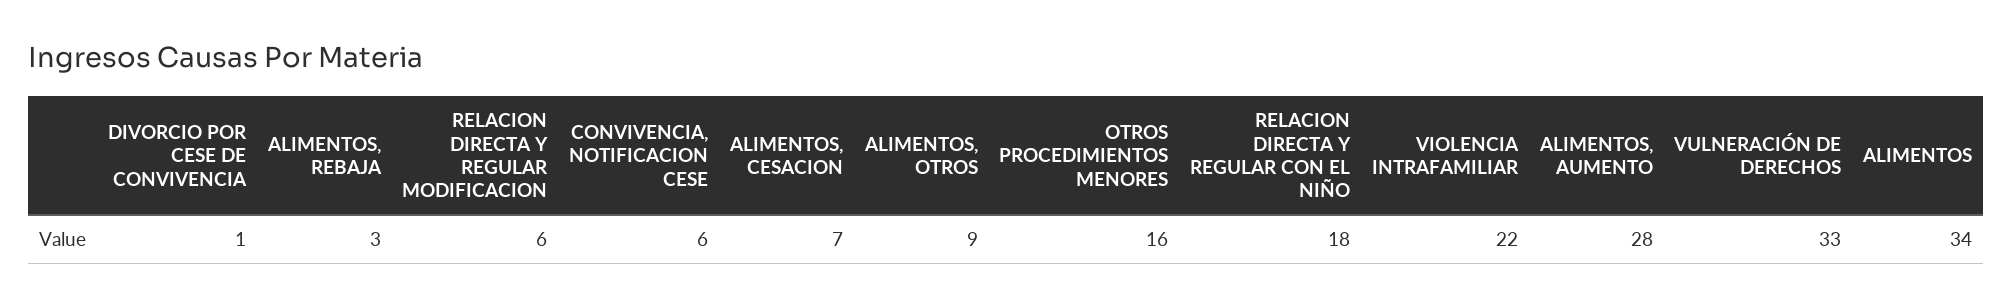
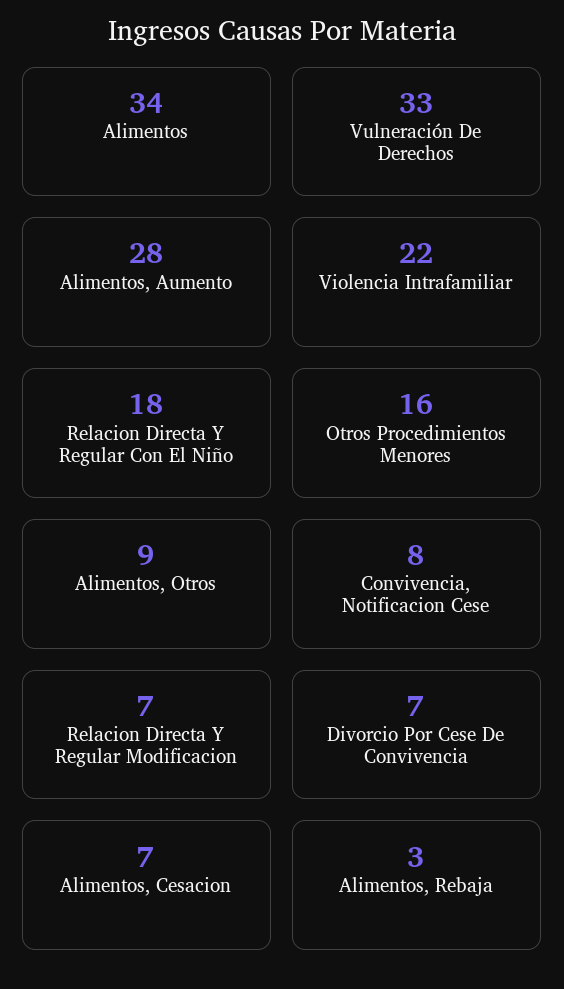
  {
-   "DIVORCIO POR CESE DE CONVIVENCIA": 1,
+   "DIVORCIO POR CESE DE CONVIVENCIA": 7,
    "ALIMENTOS, REBAJA": 3,
-   "RELACION DIRECTA Y REGULAR MODIFICACION": 6,
+   "RELACION DIRECTA Y REGULAR MODIFICACION": 7,
-   "CONVIVENCIA, NOTIFICACION CESE": 6,
+   "CONVIVENCIA, NOTIFICACION CESE": 8,
    "ALIMENTOS, CESACION": 7,
    "ALIMENTOS, OTROS": 9,
    "OTROS PROCEDIMIENTOS MENORES": 16,
    "RELACION DIRECTA Y REGULAR CON EL NIÑO": 18,
    "VIOLENCIA INTRAFAMILIAR": 22,
    "ALIMENTOS, AUMENTO": 28,
    "VULNERACIÓN DE DERECHOS": 33,
    "ALIMENTOS": 34
  }

